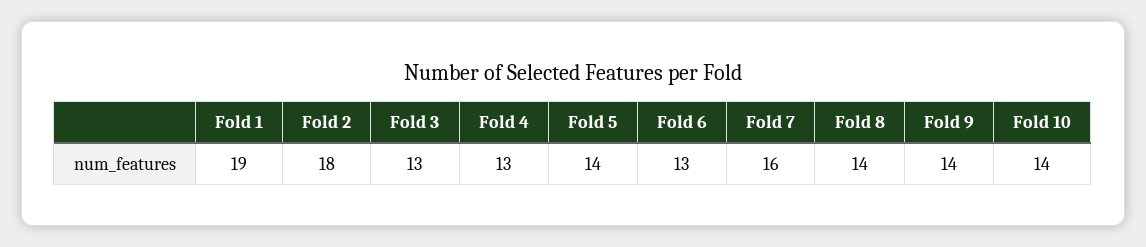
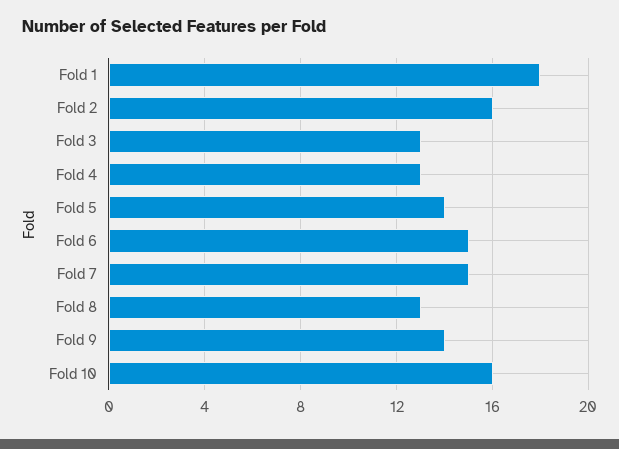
  {
-   "Fold 1": 19,
+   "Fold 1": 18,
-   "Fold 2": 18,
+   "Fold 2": 16,
    "Fold 3": 13,
    "Fold 4": 13,
    "Fold 5": 14,
-   "Fold 6": 13,
+   "Fold 6": 15,
-   "Fold 7": 16,
+   "Fold 7": 15,
-   "Fold 8": 14,
+   "Fold 8": 13,
    "Fold 9": 14,
-   "Fold 10": 14
+   "Fold 10": 16
  }

